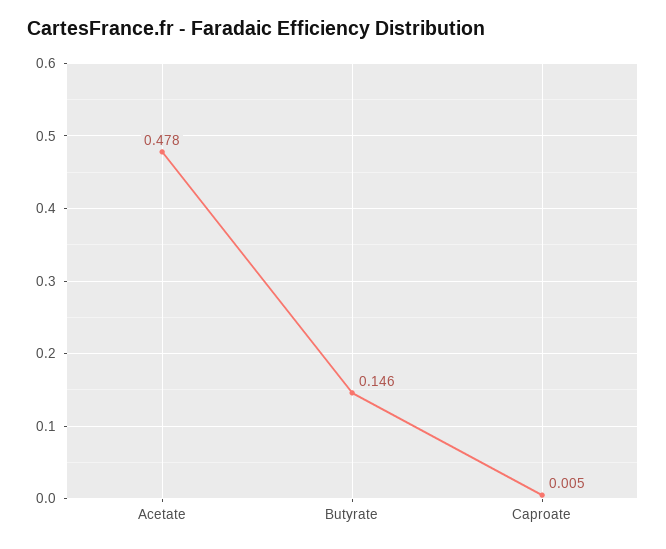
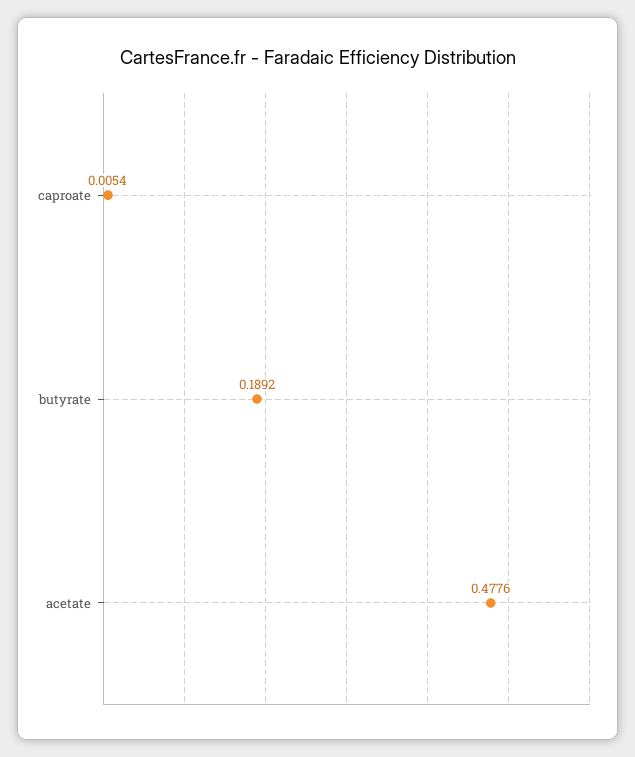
  {
    "Acetate": 0.4776,
-   "Butyrate": 0.146,
+   "Butyrate": 0.1892,
    "Caproate": 0.0054
  }

